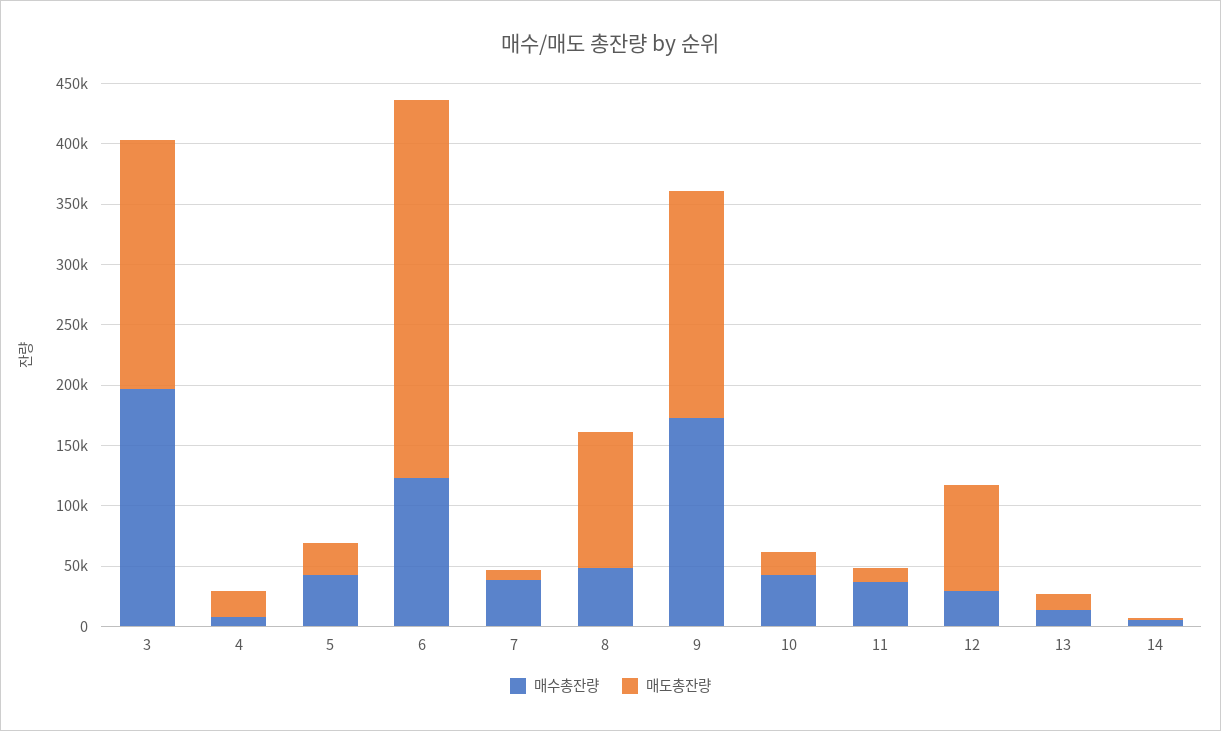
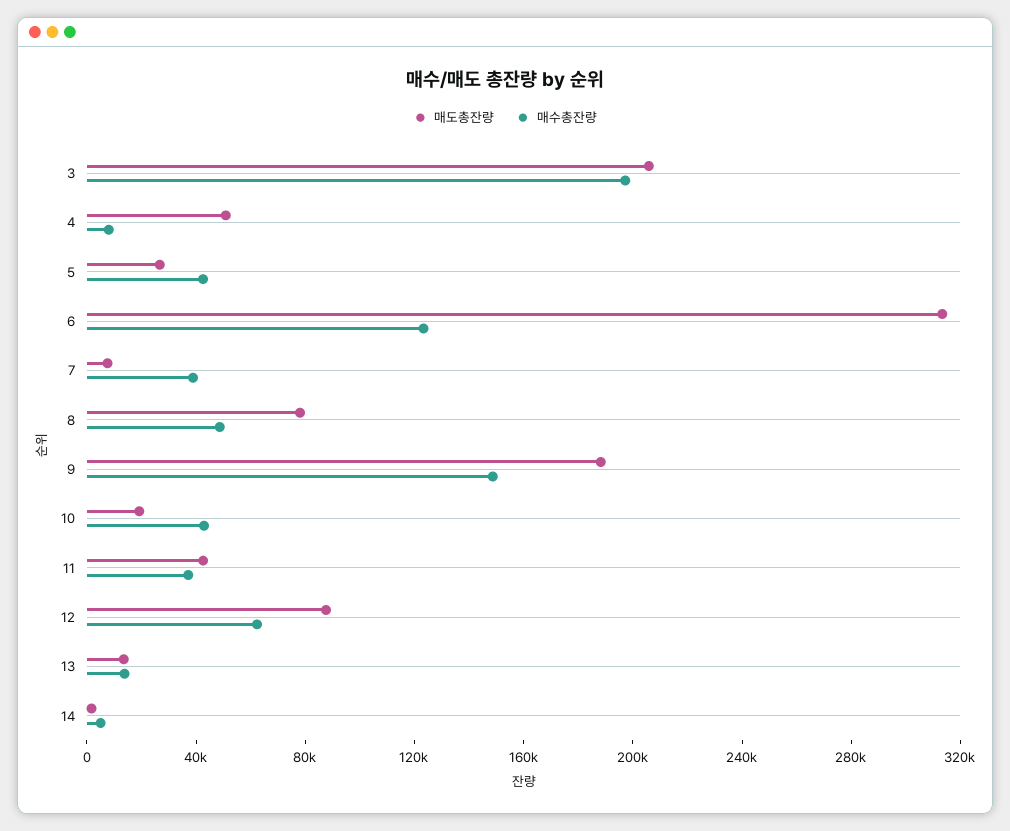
  {
    "매수총잔량": {
      "3": 200000,
      "4": 10000,
      "5": 40000,
      "6": 120000,
      "7": 40000,
      "8": 50000,
-     "9": 170000,
+     "9": 150000,
      "10": 40000,
      "11": 40000,
-     "12": 30000,
+     "12": 60000,
      "13": 10000,
      "14": 10000
    },
    "매도총잔량": {
      "3": 210000,
-     "4": 20000,
+     "4": 50000,
      "5": 30000,
      "6": 310000,
      "7": 10000,
-     "8": 110000,
+     "8": 80000,
      "9": 190000,
      "10": 20000,
-     "11": 10000,
+     "11": 40000,
      "12": 90000,
      "13": 10000,
      "14": 0
    }
  }

